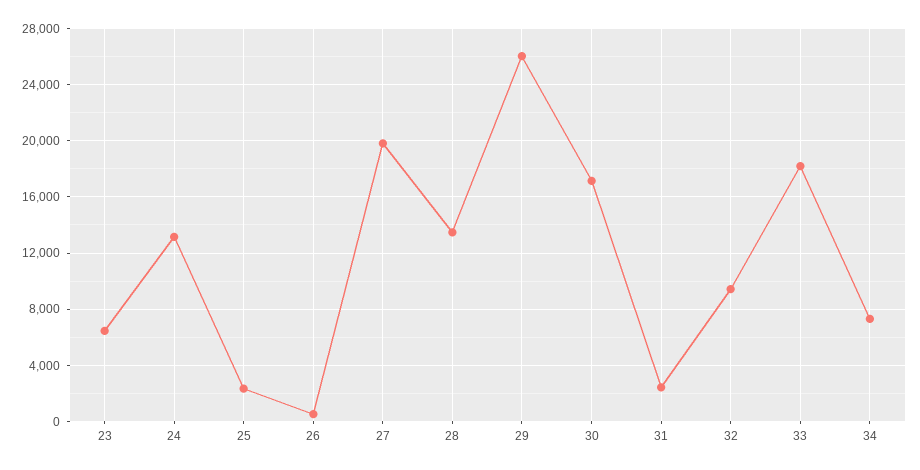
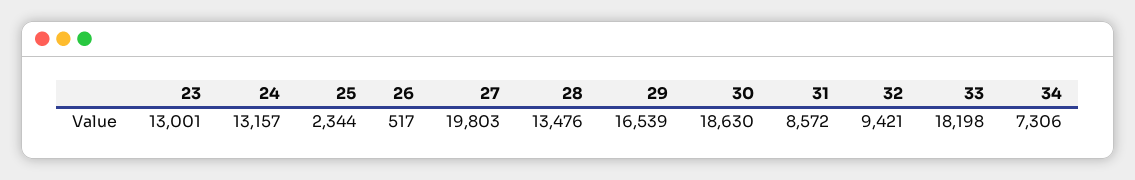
  {
-   "23": 6500,
+   "23": 13001,
    "24": 13157,
    "25": 2344,
    "26": 517,
    "27": 19803,
    "28": 13476,
-   "29": 26000,
+   "29": 16539,
-   "30": 17000,
+   "30": 18630,
-   "31": 2500,
+   "31": 8572,
    "32": 9421,
    "33": 18198,
    "34": 7306
  }

